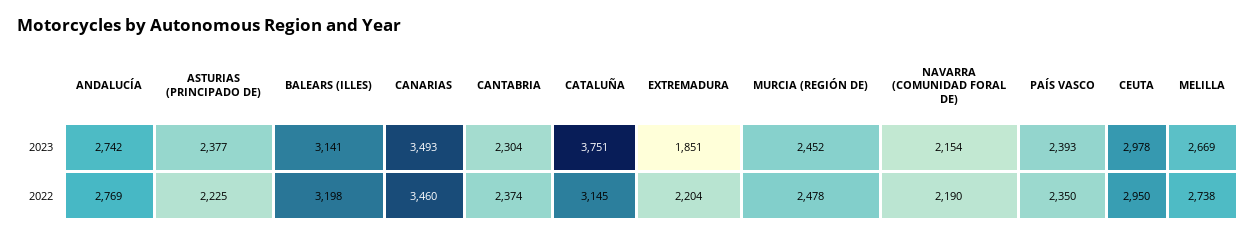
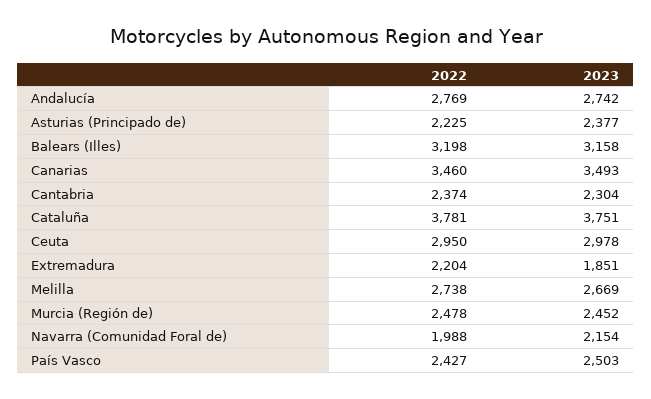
  {
    "ANDALUCÍA": {
      "2023": 2742,
      "2022": 2769
    },
    "ASTURIAS (PRINCIPADO DE)": {
      "2023": 2377,
      "2022": 2225
    },
    "BALEARS (ILLES)": {
-     "2023": 3141,
+     "2023": 3158,
      "2022": 3198
    },
    "CANARIAS": {
      "2023": 3493,
      "2022": 3460
    },
    "CANTABRIA": {
      "2023": 2304,
      "2022": 2374
    },
    "CATALUÑA": {
      "2023": 3751,
-     "2022": 3145
+     "2022": 3781
    },
    "EXTREMADURA": {
      "2023": 1851,
      "2022": 2204
    },
    "MURCIA (REGIÓN DE)": {
      "2023": 2452,
      "2022": 2478
    },
    "NAVARRA (COMUNIDAD FORAL DE)": {
      "2023": 2154,
-     "2022": 2190
+     "2022": 1988
    },
    "PAÍS VASCO": {
-     "2023": 2393,
+     "2023": 2503,
-     "2022": 2350
+     "2022": 2427
    },
    "CEUTA": {
      "2023": 2978,
      "2022": 2950
    },
    "MELILLA": {
      "2023": 2669,
      "2022": 2738
    }
  }

